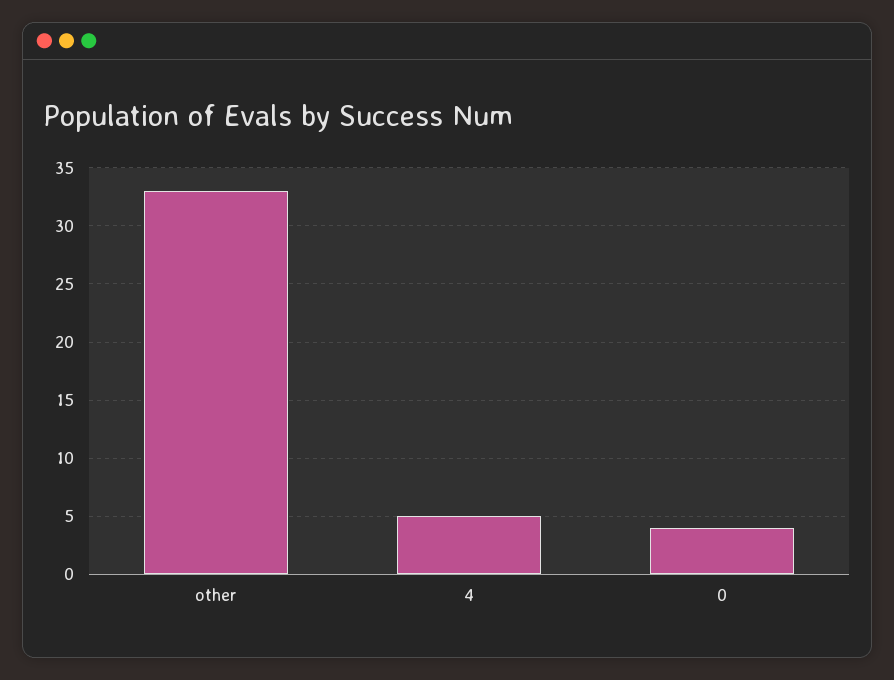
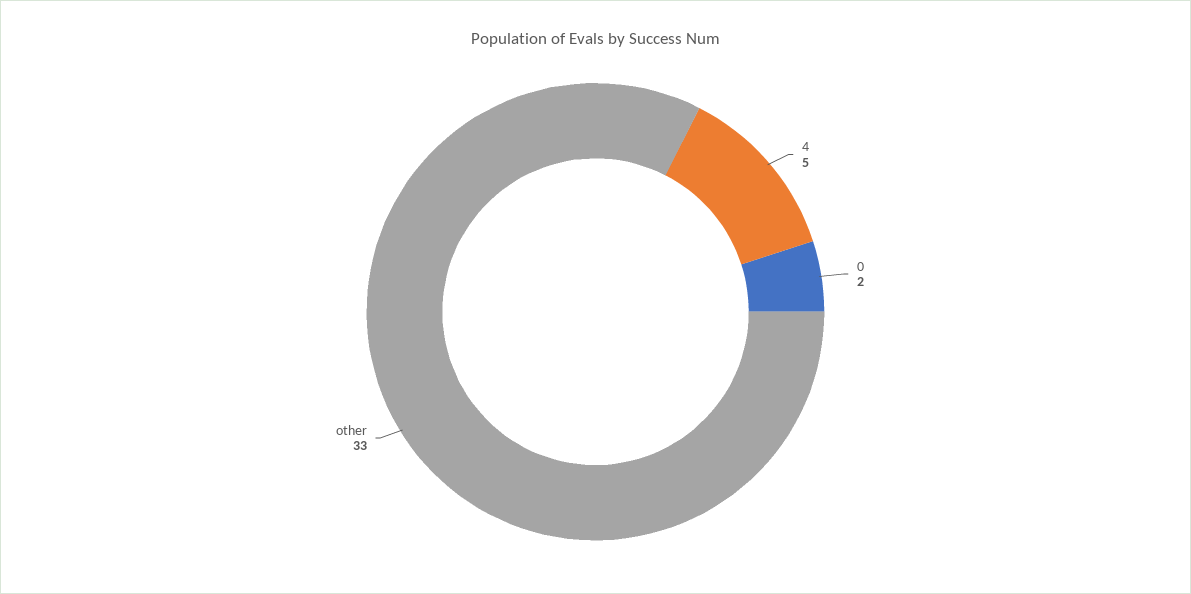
  {
    "other": 33,
    "4": 5,
-   "0": 4
+   "0": 2
  }

